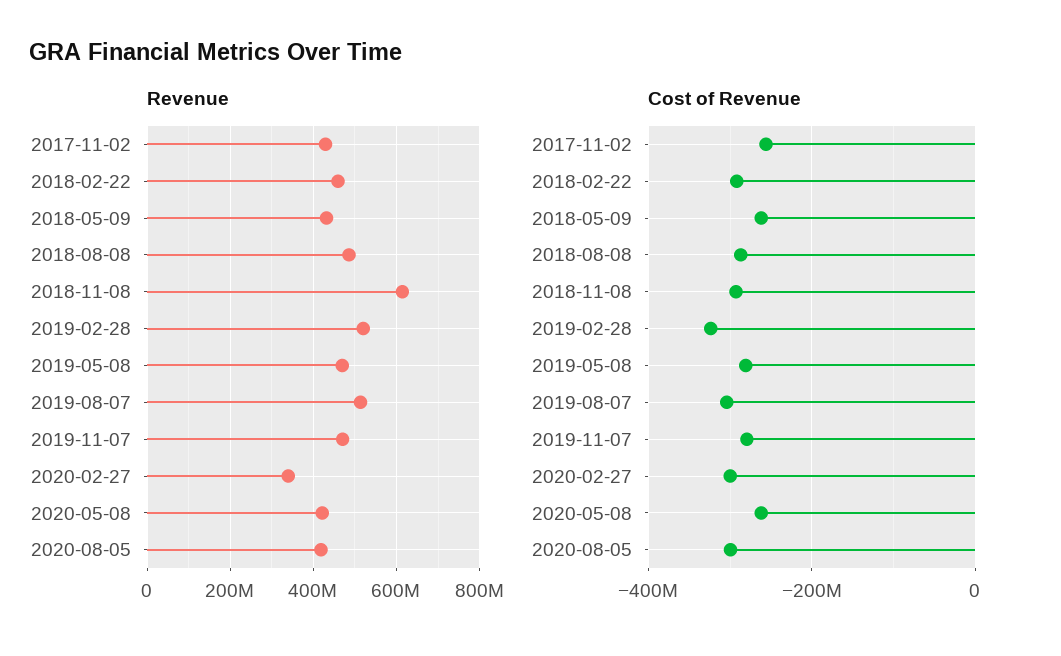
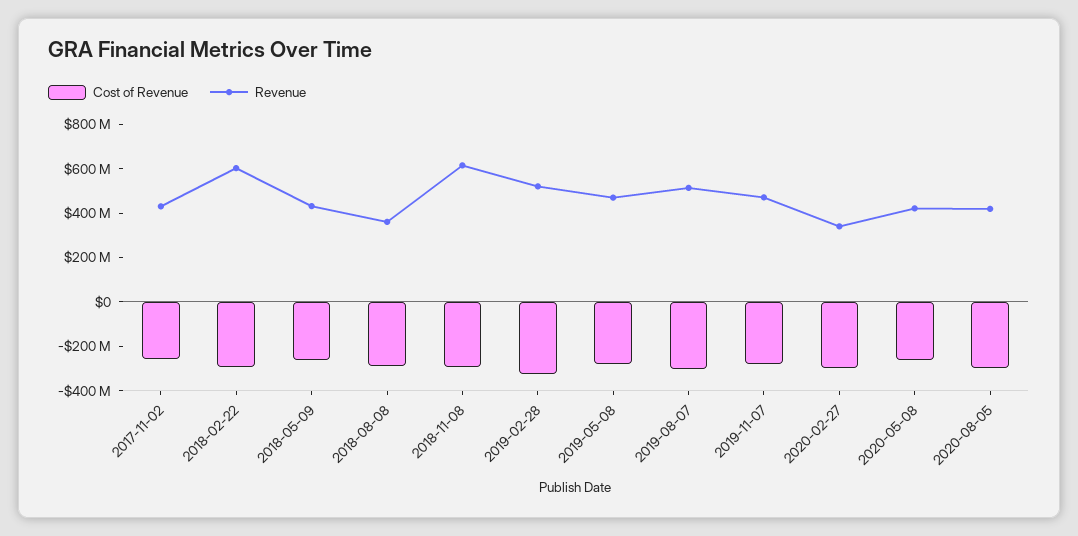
  {
    "Revenue": {
      "2017-11-02": 420000000,
-     "2018-02-22": 460000000,
+     "2018-02-22": 600000000,
      "2018-05-09": 440000000,
-     "2018-08-08": 480000000,
+     "2018-08-08": 350000000,
      "2018-11-08": 620000000,
      "2019-02-28": 520000000,
      "2019-05-08": 460000000,
      "2019-08-07": 520000000,
      "2019-11-07": 480000000,
      "2020-02-27": 340000000,
      "2020-05-08": 420000000,
      "2020-08-05": 420000000
    },
    "Cost of Revenue": {
      "2017-11-02": -260000000,
      "2018-02-22": -300000000,
      "2018-05-09": -260000000,
      "2018-08-08": -280000000,
      "2018-11-08": -300000000,
      "2019-02-28": -320000000,
      "2019-05-08": -280000000,
      "2019-08-07": -300000000,
      "2019-11-07": -280000000,
      "2020-02-27": -300000000,
      "2020-05-08": -260000000,
      "2020-08-05": -300000000
    }
  }

